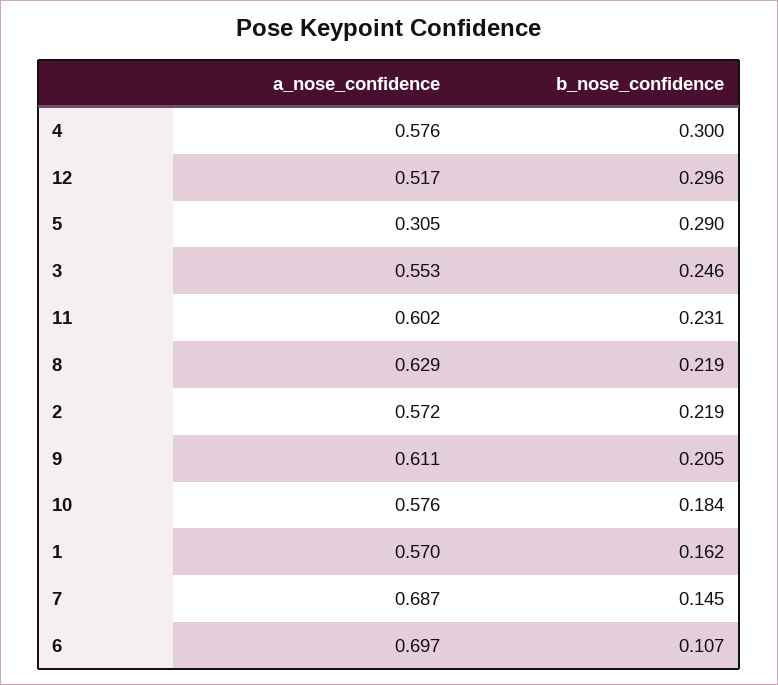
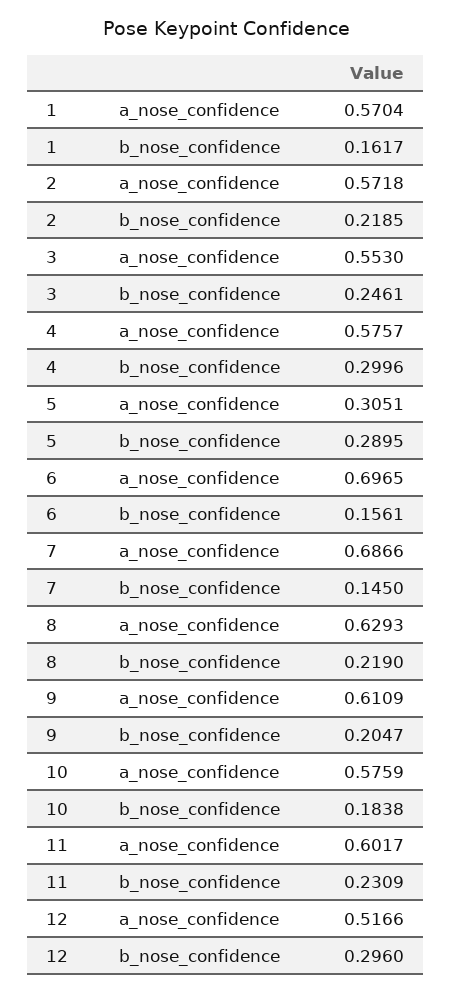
  {
    "a_nose_confidence": {
      "4": 0.5757,
      "12": 0.5166,
      "5": 0.3051,
      "3": 0.553,
      "11": 0.6017,
      "8": 0.6293,
      "2": 0.5718,
      "9": 0.6109,
      "10": 0.5759,
      "1": 0.5704,
      "7": 0.6866,
      "6": 0.6965
    },
    "b_nose_confidence": {
      "4": 0.2996,
      "12": 0.296,
      "5": 0.2895,
      "3": 0.2461,
      "11": 0.2309,
      "8": 0.219,
      "2": 0.2185,
      "9": 0.2047,
      "10": 0.1838,
      "1": 0.1617,
      "7": 0.145,
-     "6": 0.107
+     "6": 0.1561
    }
  }

